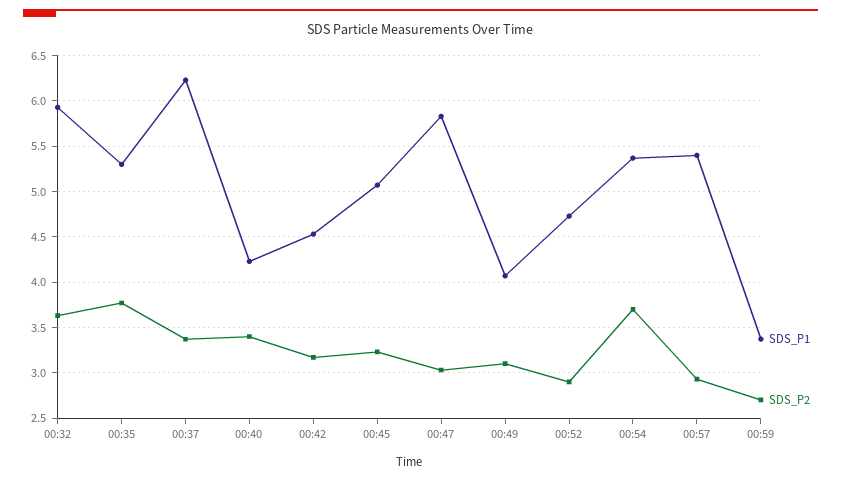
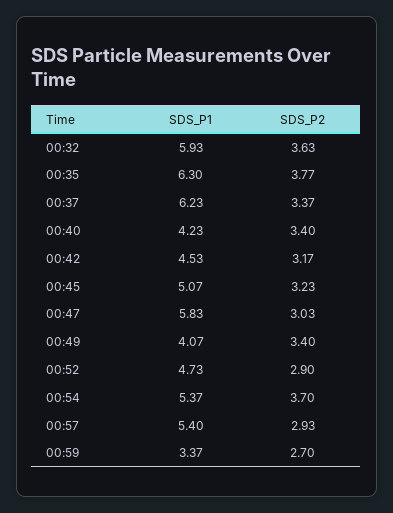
  {
    "SDS_P1": {
      "00:32": 5.93,
-     "00:35": 5.3,
+     "00:35": 6.3,
      "00:37": 6.23,
      "00:40": 4.23,
      "00:42": 4.53,
      "00:45": 5.07,
      "00:47": 5.83,
      "00:49": 4.07,
      "00:52": 4.73,
      "00:54": 5.37,
      "00:57": 5.4,
      "00:59": 3.37
    },
    "SDS_P2": {
      "00:32": 3.63,
      "00:35": 3.77,
      "00:37": 3.37,
      "00:40": 3.4,
      "00:42": 3.17,
      "00:45": 3.23,
      "00:47": 3.03,
-     "00:49": 3.1,
+     "00:49": 3.4,
      "00:52": 2.9,
      "00:54": 3.7,
      "00:57": 2.93,
      "00:59": 2.7
    }
  }

